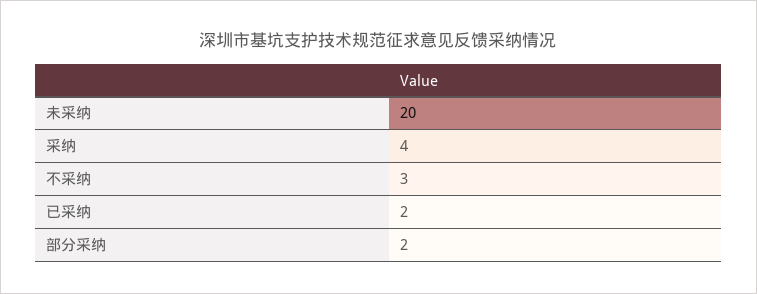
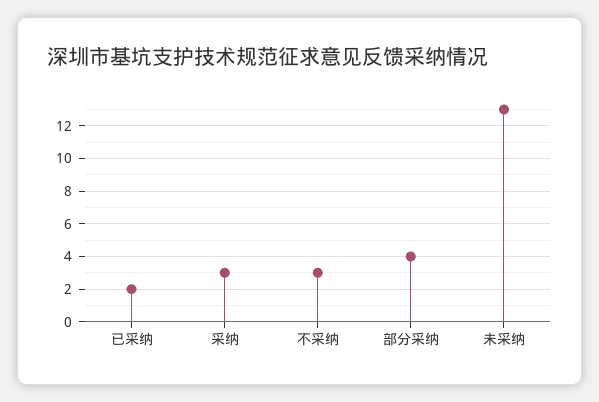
  {
-   "未采纳": 20,
+   "未采纳": 13,
-   "采纳": 4,
+   "采纳": 3,
    "不采纳": 3,
    "已采纳": 2,
-   "部分采纳": 2
+   "部分采纳": 4
  }

